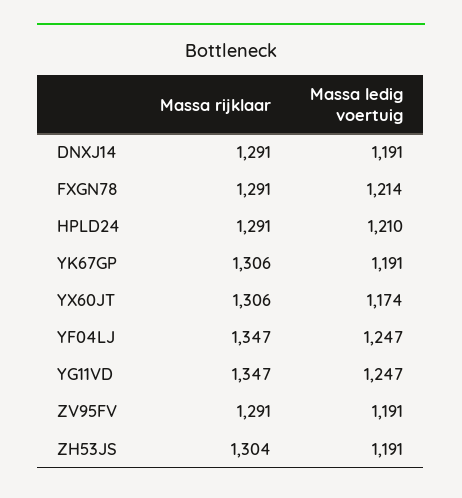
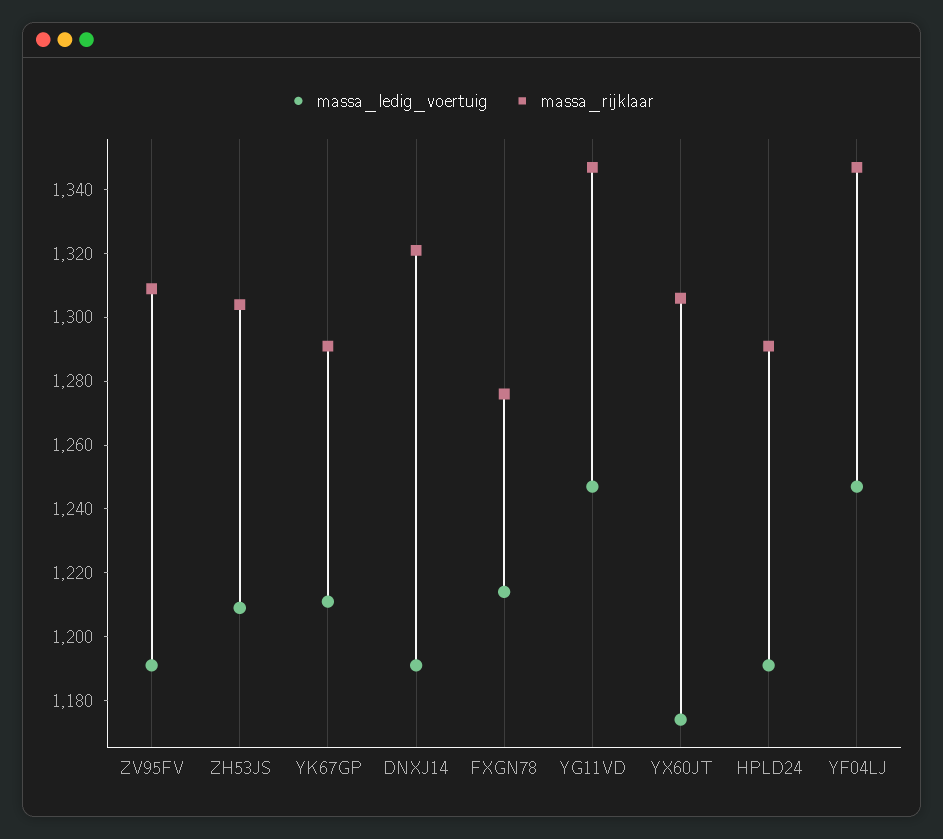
  {
    "Massa rijklaar": {
-     "DNXJ14": 1291,
+     "DNXJ14": 1320,
-     "FXGN78": 1291,
+     "FXGN78": 1275,
      "HPLD24": 1291,
-     "YK67GP": 1306,
+     "YK67GP": 1290,
      "YX60JT": 1306,
      "YF04LJ": 1347,
      "YG11VD": 1347,
-     "ZV95FV": 1291,
+     "ZV95FV": 1310,
      "ZH53JS": 1304
    },
    "Massa ledig voertuig": {
      "DNXJ14": 1191,
      "FXGN78": 1214,
-     "HPLD24": 1210,
+     "HPLD24": 1190,
-     "YK67GP": 1191,
+     "YK67GP": 1210,
      "YX60JT": 1174,
      "YF04LJ": 1247,
      "YG11VD": 1247,
      "ZV95FV": 1191,
-     "ZH53JS": 1191
+     "ZH53JS": 1210
    }
  }

